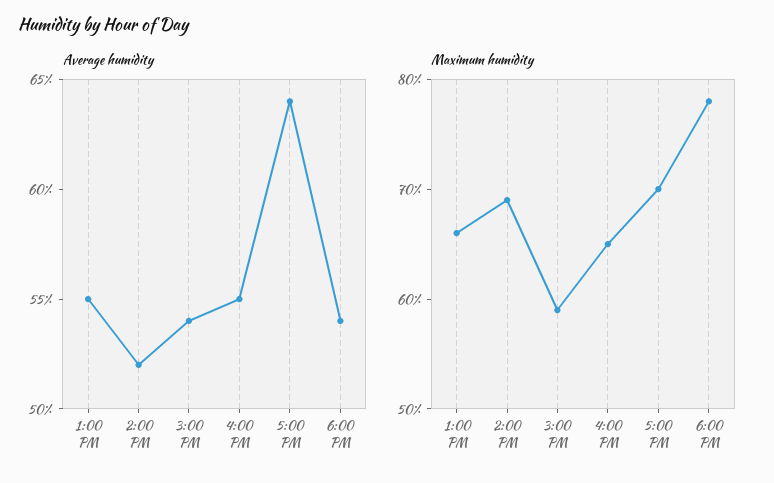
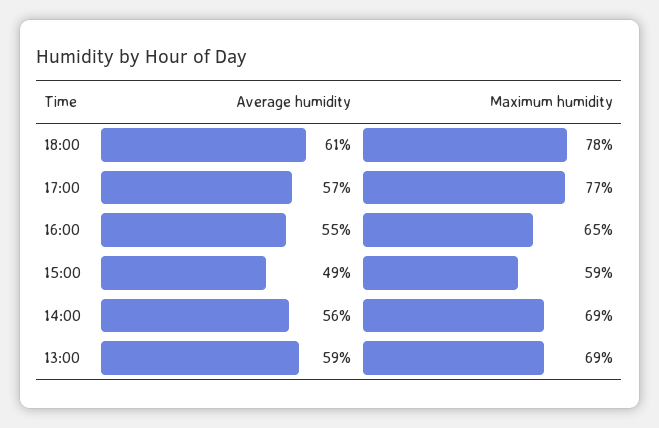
  {
    "Average humidity": {
-     "1:00 PM": 55,
+     "1:00 PM": 59,
-     "2:00 PM": 52,
+     "2:00 PM": 56,
-     "3:00 PM": 54,
+     "3:00 PM": 49,
      "4:00 PM": 55,
-     "5:00 PM": 64,
+     "5:00 PM": 57,
-     "6:00 PM": 54
+     "6:00 PM": 61
    },
    "Maximum humidity": {
-     "1:00 PM": 66,
+     "1:00 PM": 69,
      "2:00 PM": 69,
      "3:00 PM": 59,
      "4:00 PM": 65,
-     "5:00 PM": 70,
+     "5:00 PM": 77,
      "6:00 PM": 78
    }
  }

